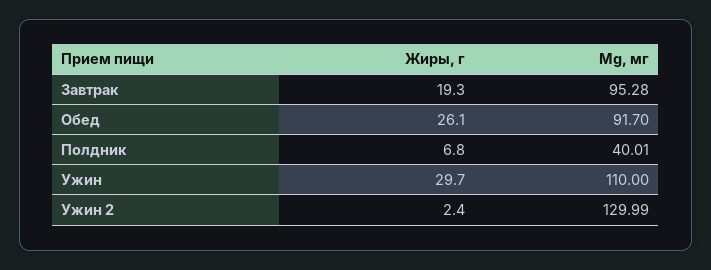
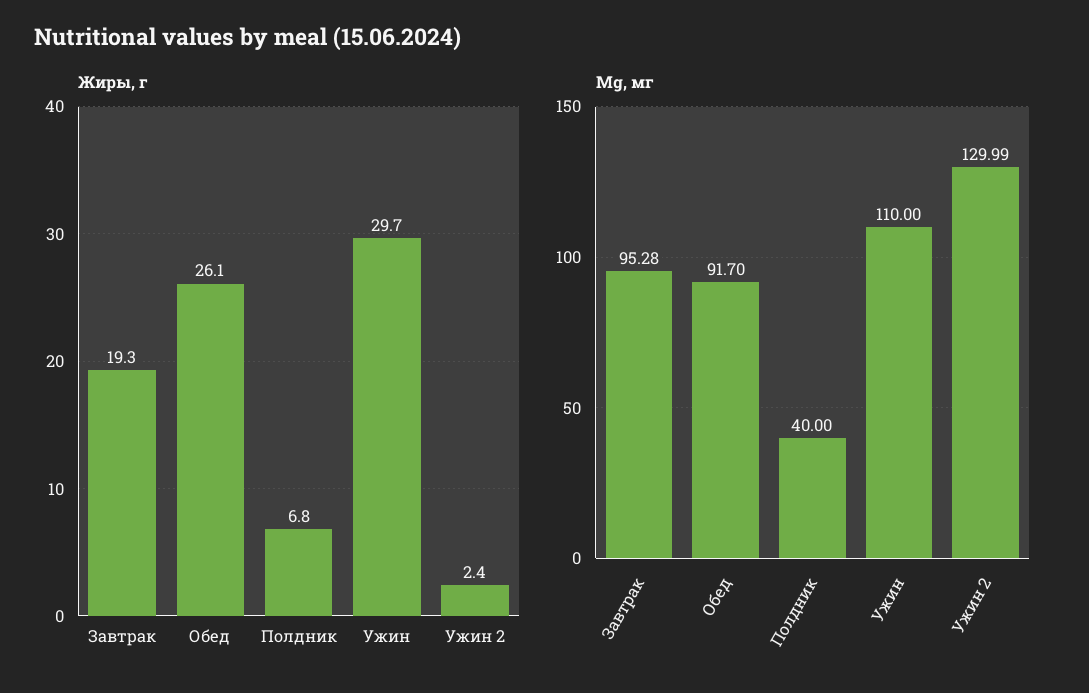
  {
    "Жиры, г": {
      "Завтрак": 19.3,
      "Обед": 26.1,
      "Полдник": 6.8,
      "Ужин": 29.7,
      "Ужин 2": 2.4
    },
    "Mg, мг": {
      "Завтрак": 95.28,
      "Обед": 91.7,
-     "Полдник": 40.01,
+     "Полдник": 40,
      "Ужин": 110,
      "Ужин 2": 129.99
    }
  }

